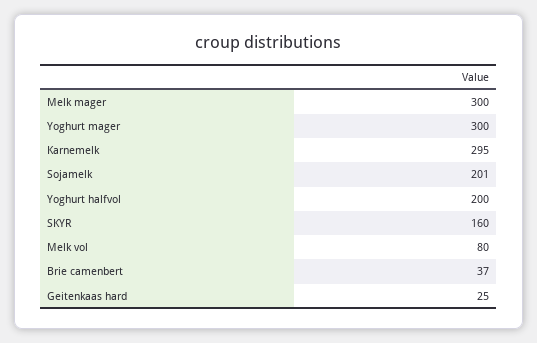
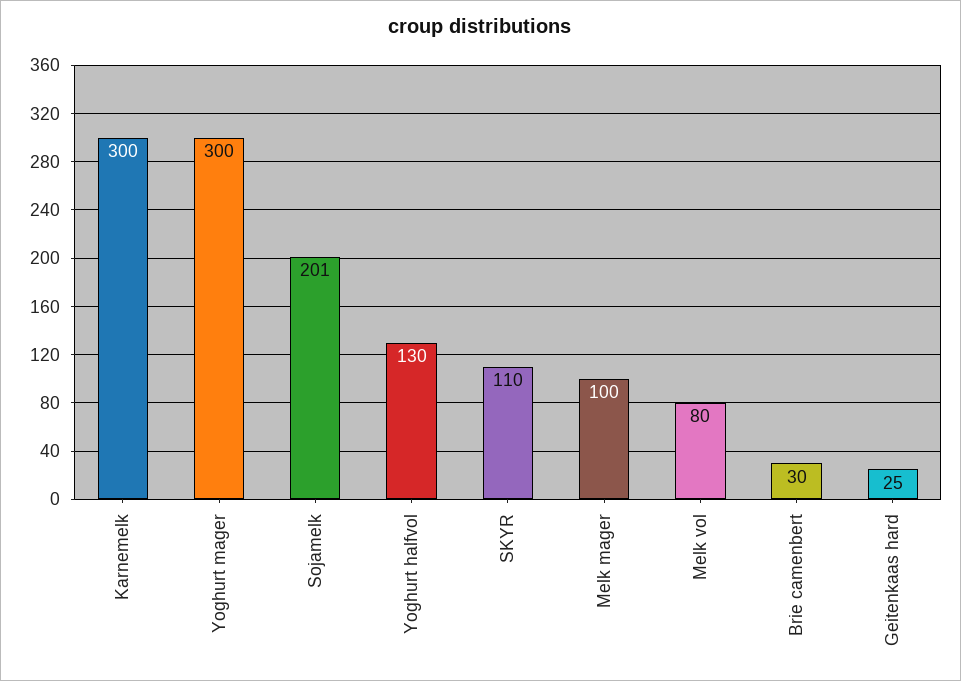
  {
-   "Melk mager": 300,
+   "Melk mager": 100,
    "Yoghurt mager": 300,
-   "Karnemelk": 295,
+   "Karnemelk": 300,
    "Sojamelk": 201,
-   "Yoghurt halfvol": 200,
+   "Yoghurt halfvol": 130,
-   "SKYR": 160,
+   "SKYR": 110,
    "Melk vol": 80,
-   "Brie camenbert": 37,
+   "Brie camenbert": 30,
    "Geitenkaas hard": 25
  }

